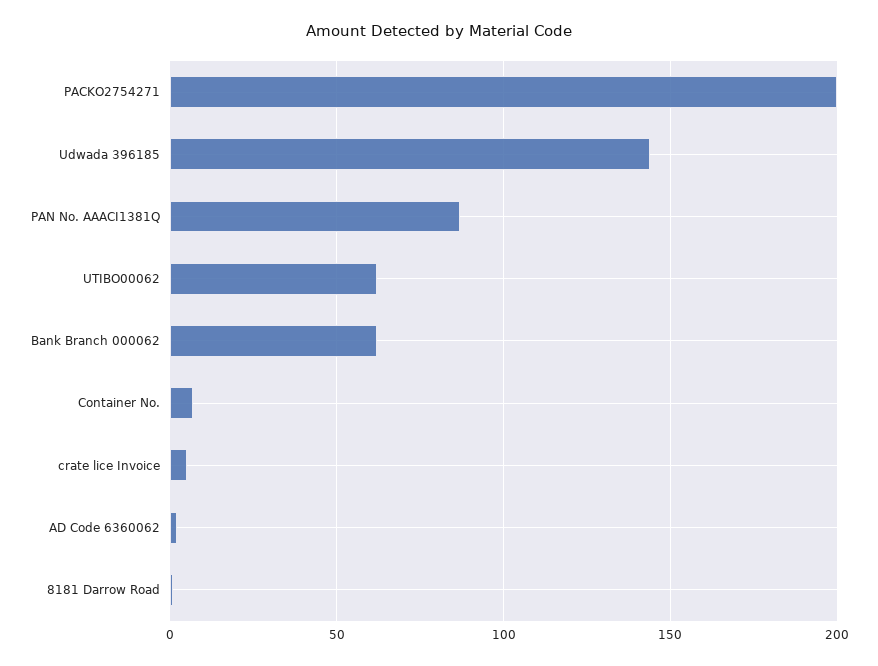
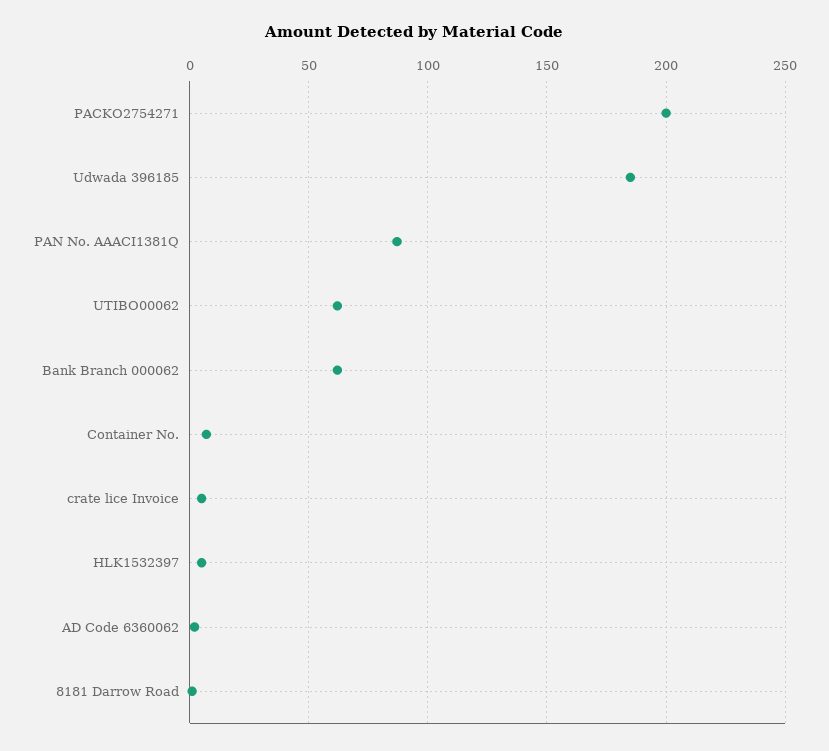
  {
    "PACKO2754271": 200,
-   "Udwada 396185": 145,
+   "Udwada 396185": 185,
    "PAN No. AAACI1381Q": 85,
    "UTIBO00062": 60,
    "Bank Branch 000062": 60,
    "Container No.": 5,
    "crate lice Invoice": 5,
    "AD Code 6360062": 0,
-   "8181 Darrow Road": 0
+   "8181 Darrow Road": 0,
+   "HLK1532397": 5
  }

